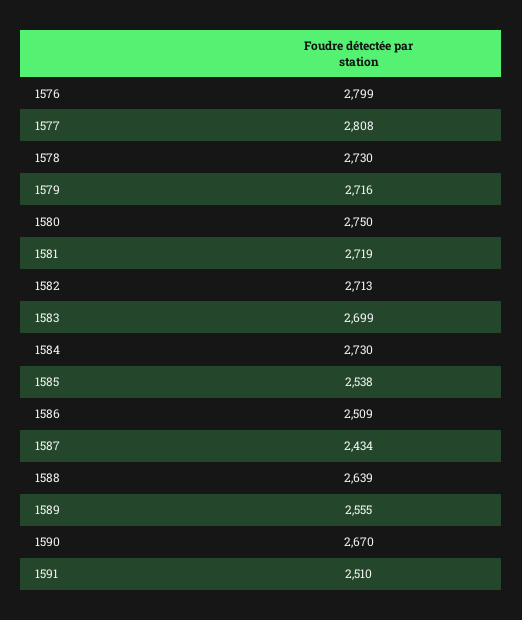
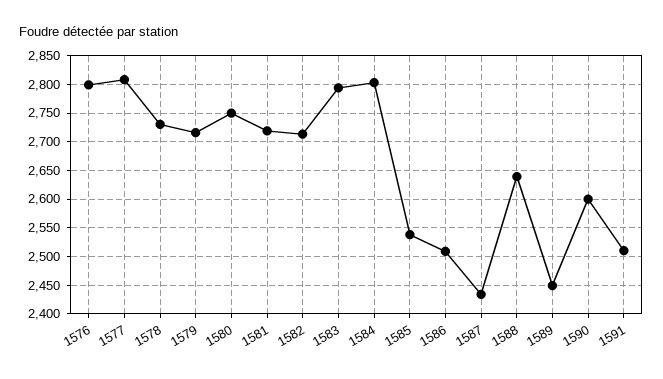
  {
    "1576": 2799,
    "1577": 2808,
    "1578": 2730,
    "1579": 2716,
    "1580": 2750,
    "1581": 2719,
    "1582": 2713,
-   "1583": 2699,
+   "1583": 2800,
-   "1584": 2730,
+   "1584": 2800,
    "1585": 2538,
    "1586": 2509,
    "1587": 2434,
    "1588": 2639,
-   "1589": 2555,
+   "1589": 2450,
-   "1590": 2670,
+   "1590": 2600,
    "1591": 2510
  }

